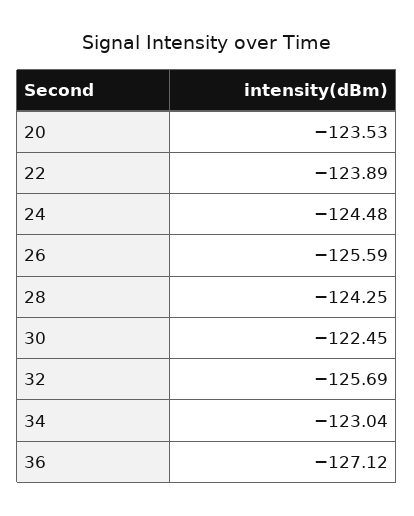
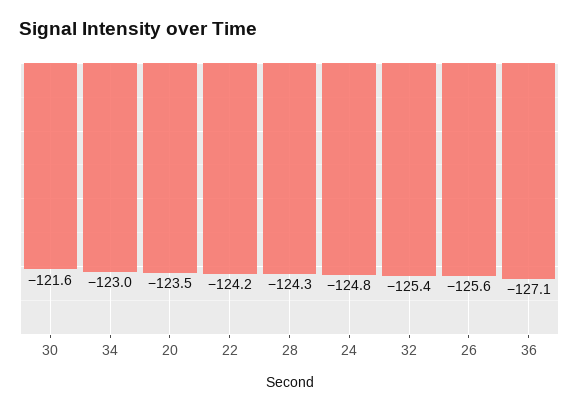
  {
    "20": -123.53,
-   "22": -123.89,
+   "22": -124.2,
-   "24": -124.48,
+   "24": -124.8,
    "26": -125.59,
    "28": -124.25,
-   "30": -122.45,
+   "30": -121.6,
-   "32": -125.69,
+   "32": -125.4,
    "34": -123.04,
    "36": -127.12
  }

